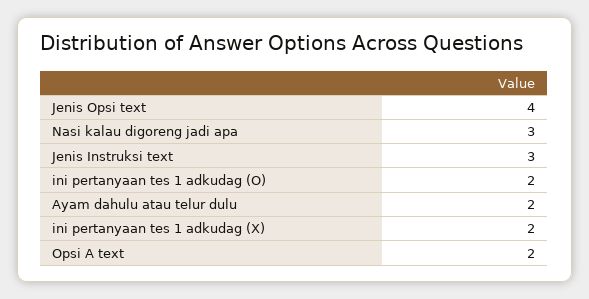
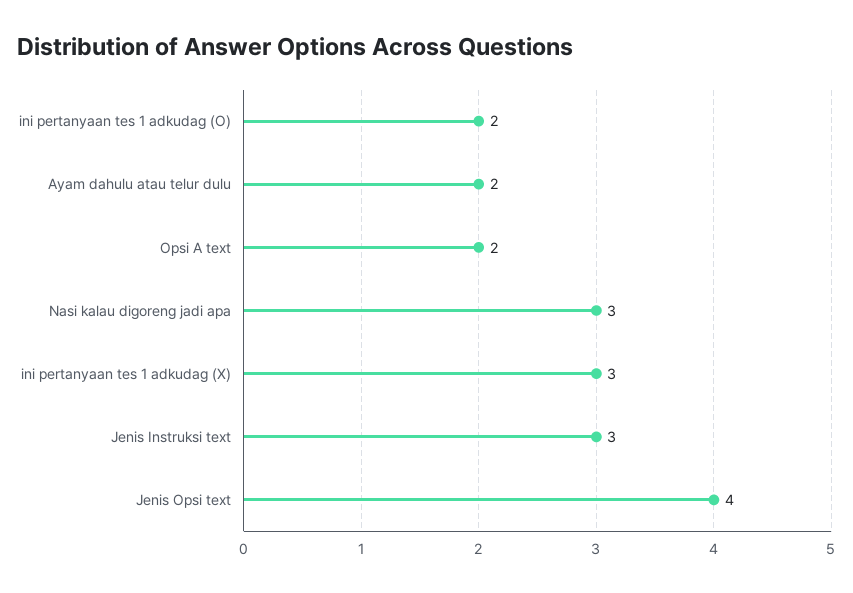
  {
    "Jenis Opsi text": 4,
    "Nasi kalau digoreng jadi apa": 3,
    "Jenis Instruksi text": 3,
    "ini pertanyaan tes 1 adkudag (O)": 2,
    "Ayam dahulu atau telur dulu": 2,
-   "ini pertanyaan tes 1 adkudag (X)": 2,
+   "ini pertanyaan tes 1 adkudag (X)": 3,
    "Opsi A text": 2
  }

